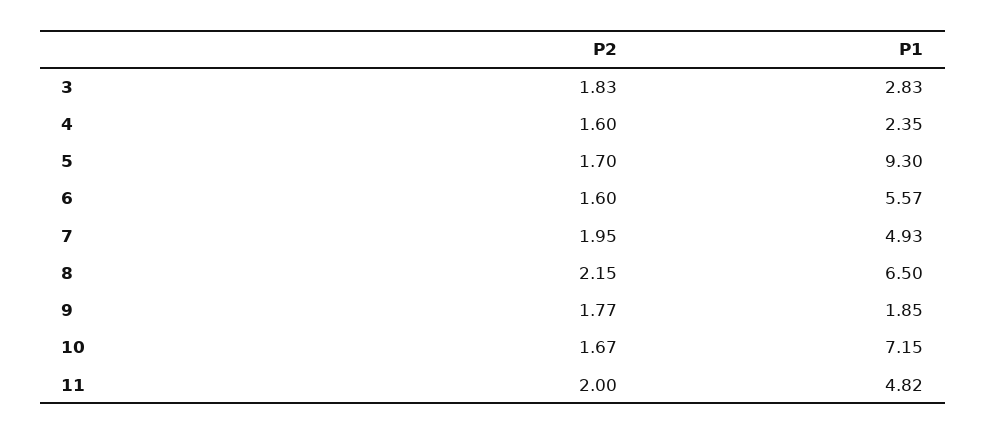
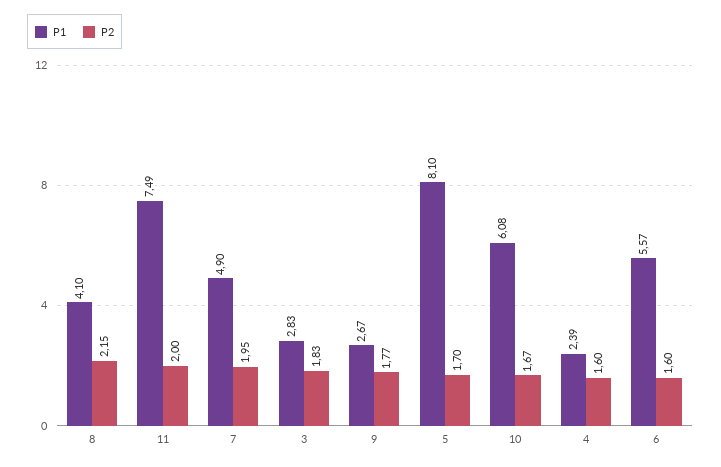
  {
    "P2": {
      "3": 1.83,
      "4": 1.6,
      "5": 1.7,
      "6": 1.6,
      "7": 1.95,
      "8": 2.15,
      "9": 1.77,
      "10": 1.67,
      "11": 2
    },
    "P1": {
      "3": 2.83,
-     "4": 2.35,
+     "4": 2.39,
-     "5": 9.3,
+     "5": 8.1,
      "6": 5.57,
-     "7": 4.93,
+     "7": 4.9,
-     "8": 6.5,
+     "8": 4.1,
-     "9": 1.85,
+     "9": 2.67,
-     "10": 7.15,
+     "10": 6.08,
-     "11": 4.82
+     "11": 7.49
    }
  }

